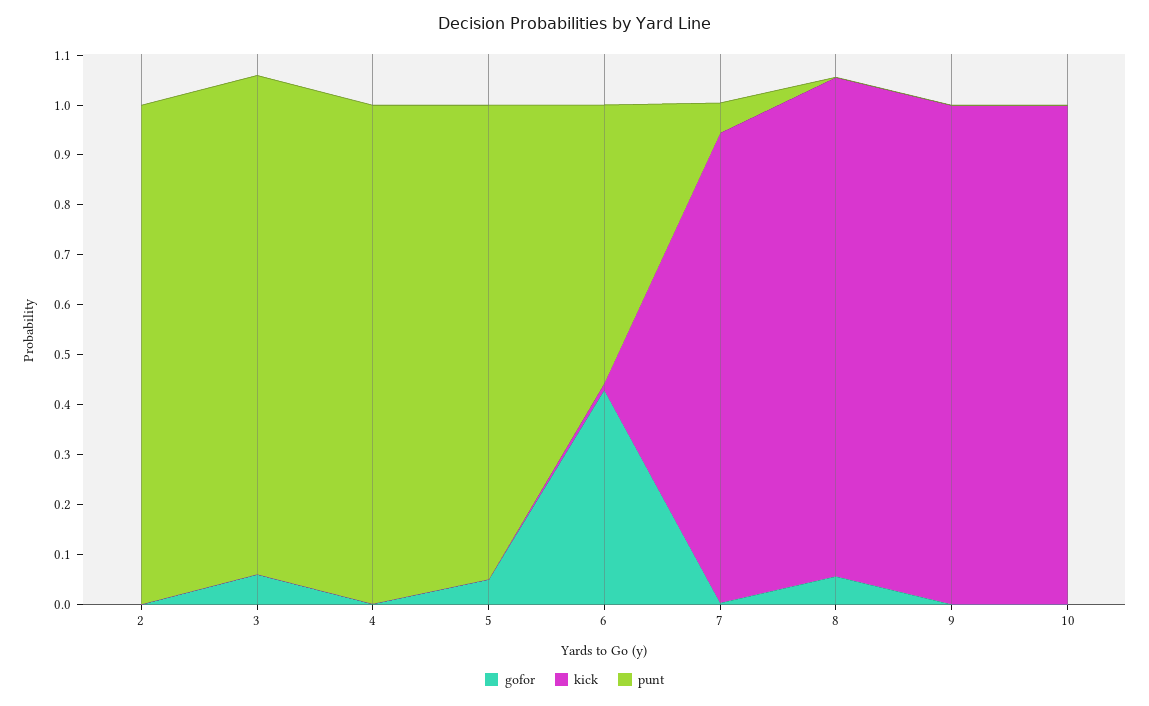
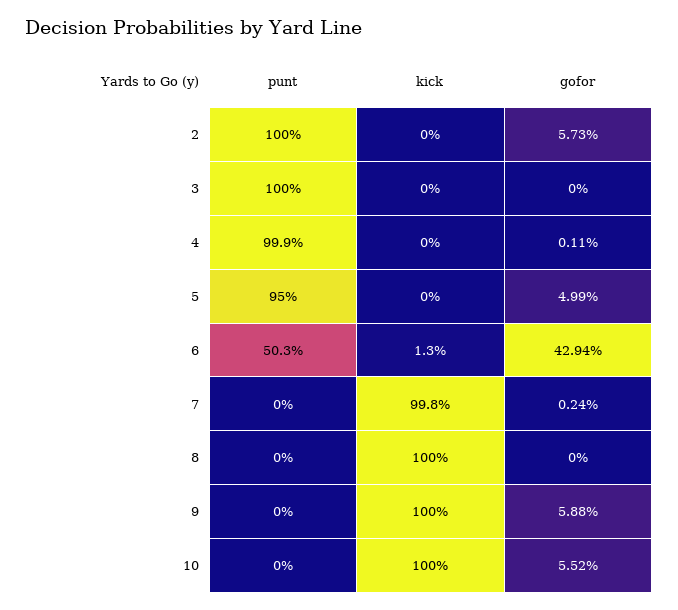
  {
    "gofor": {
-     "2": 0,
+     "2": 0.0573,
-     "3": 0.06,
+     "3": 0,
      "4": 0.0011,
      "5": 0.0499,
      "6": 0.4294,
      "7": 0.0024,
-     "8": 0.06,
+     "8": 0,
-     "9": 0,
+     "9": 0.0588,
-     "10": 0
+     "10": 0.0552
    },
    "kick": {
      "2": 0,
      "3": 0,
      "4": 0,
      "5": 0,
      "6": 0.013,
-     "7": 0.94,
+     "7": 0.998,
      "8": 1,
      "9": 1,
      "10": 1
    },
    "punt": {
      "2": 1,
      "3": 1,
      "4": 0.999,
      "5": 0.95,
-     "6": 0.56,
+     "6": 0.503,
-     "7": 0.06,
+     "7": 0,
      "8": 0,
      "9": 0,
      "10": 0
    }
  }

